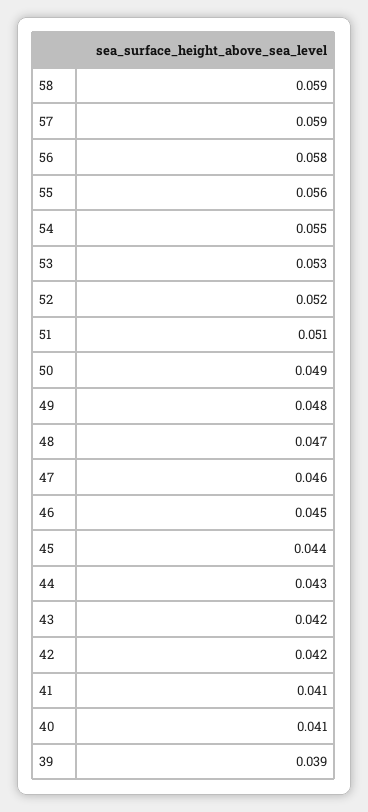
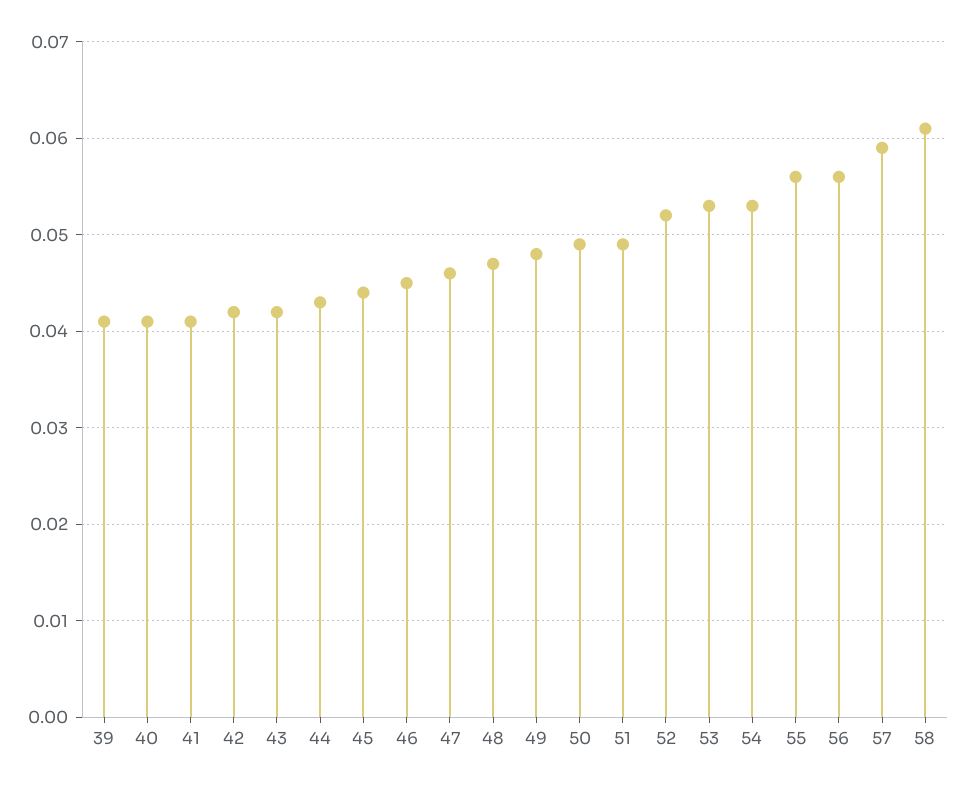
  {
-   "58": 0.059,
+   "58": 0.061,
    "57": 0.059,
-   "56": 0.058,
+   "56": 0.056,
    "55": 0.056,
-   "54": 0.055,
+   "54": 0.053,
    "53": 0.053,
    "52": 0.052,
-   "51": 0.051,
+   "51": 0.049,
    "50": 0.049,
    "49": 0.048,
    "48": 0.047,
    "47": 0.046,
    "46": 0.045,
    "45": 0.044,
    "44": 0.043,
    "43": 0.042,
    "42": 0.042,
    "41": 0.041,
    "40": 0.041,
-   "39": 0.039
+   "39": 0.041
  }

